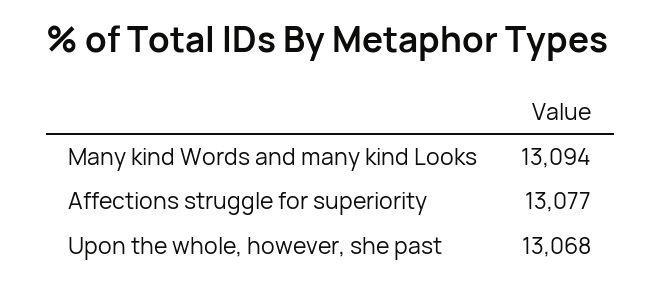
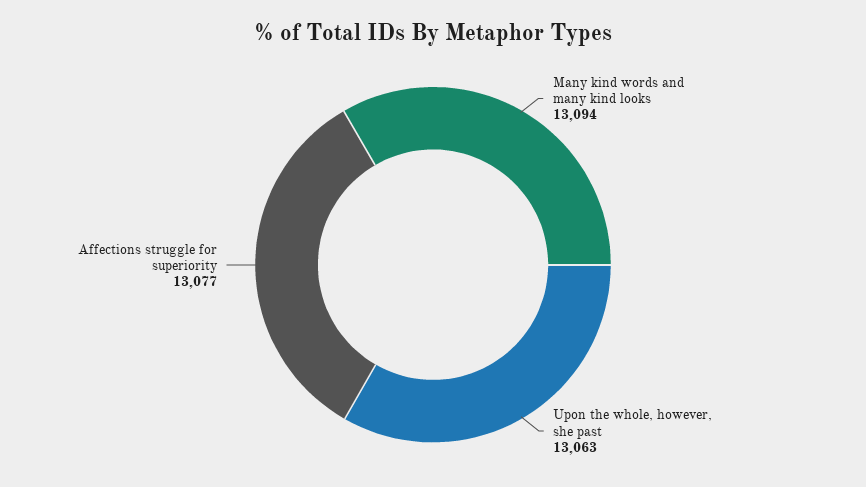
  {
    "Many kind Words and many kind Looks": 13094,
    "Affections struggle for superiority": 13077,
-   "Upon the whole, however, she past": 13068
+   "Upon the whole, however, she past": 13063
  }

